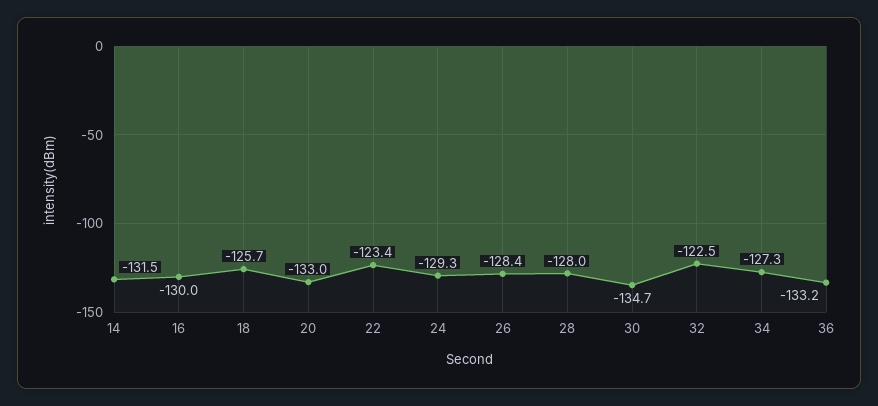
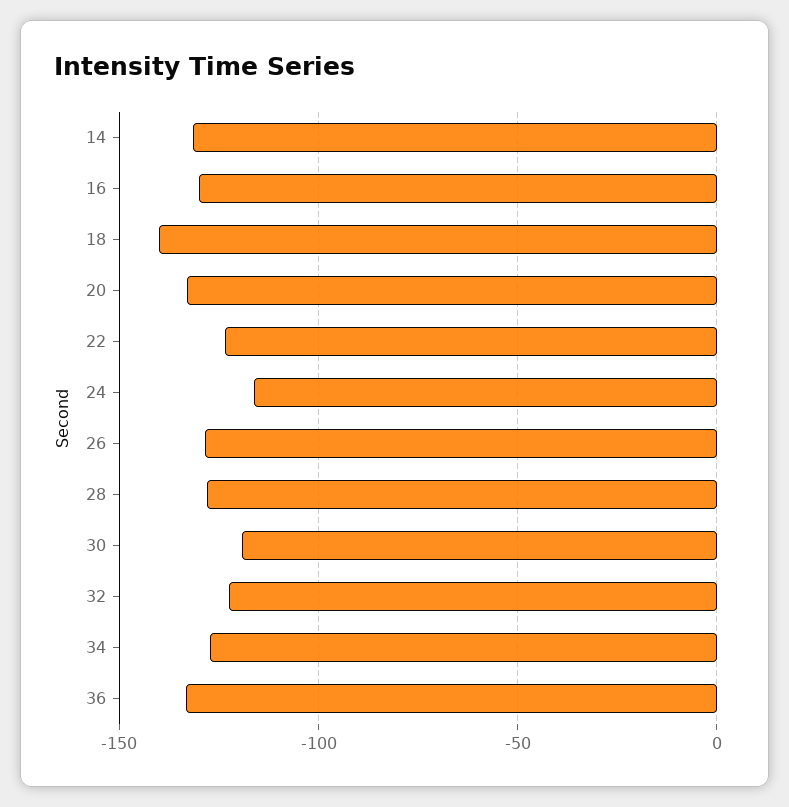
  {
    "14": -131.5,
    "16": -130,
-   "18": -125.7,
+   "18": -140,
    "20": -133,
    "22": -123.4,
-   "24": -129.3,
+   "24": -115,
    "26": -128.4,
    "28": -128,
-   "30": -134.7,
+   "30": -120,
    "32": -122.5,
    "34": -127.3,
    "36": -133.2
  }

